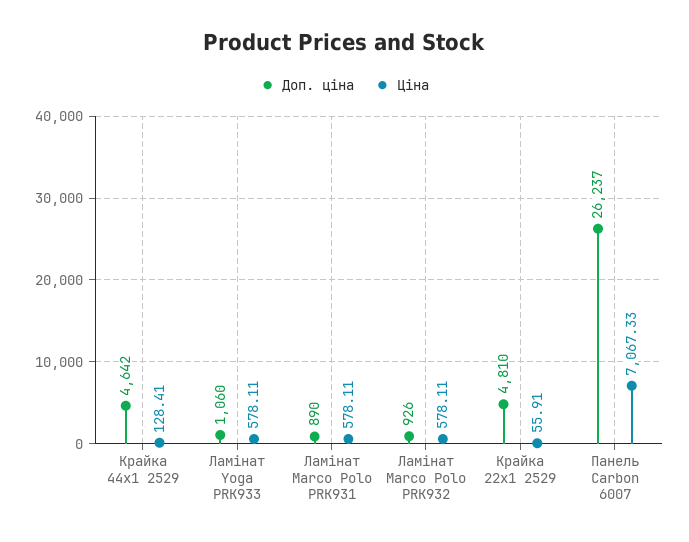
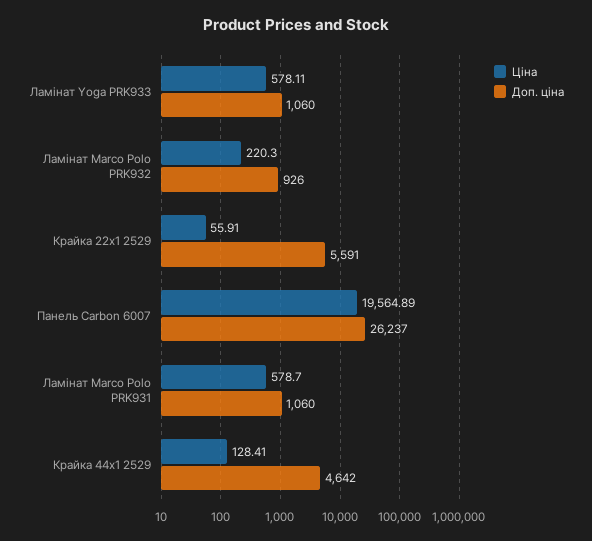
  {
    "Доп. ціна": {
      "Крайка 44x1 2529": 4642,
      "Ламінат Yoga PRK933": 1060,
-     "Ламінат Marco Polo PRK931": 890,
+     "Ламінат Marco Polo PRK931": 1060,
      "Ламінат Marco Polo PRK932": 926,
-     "Крайка 22x1 2529": 4810,
+     "Крайка 22x1 2529": 5591,
      "Панель Carbon 6007": 26237
    },
    "Ціна": {
      "Крайка 44x1 2529": 128.41,
      "Ламінат Yoga PRK933": 578.11,
-     "Ламінат Marco Polo PRK931": 578.11,
+     "Ламінат Marco Polo PRK931": 578.7,
-     "Ламінат Marco Polo PRK932": 578.11,
+     "Ламінат Marco Polo PRK932": 220.3,
      "Крайка 22x1 2529": 55.91,
-     "Панель Carbon 6007": 7067.33
+     "Панель Carbon 6007": 19564.89
    }
  }

